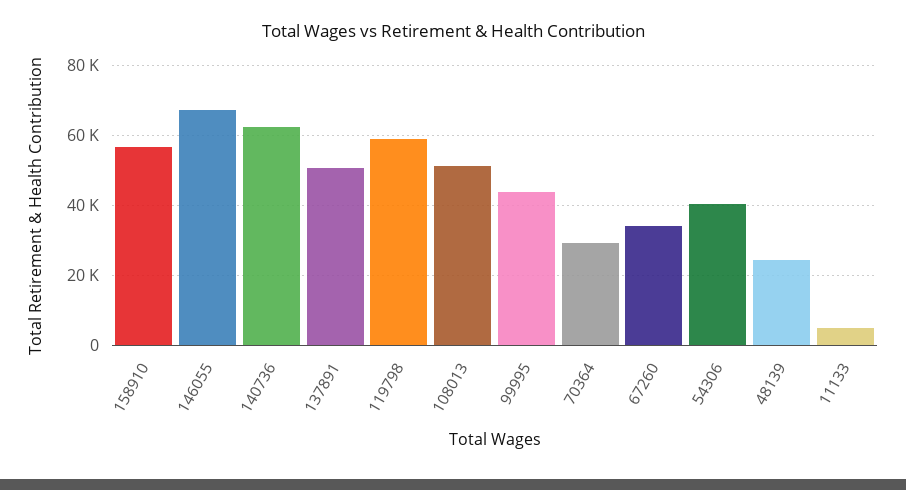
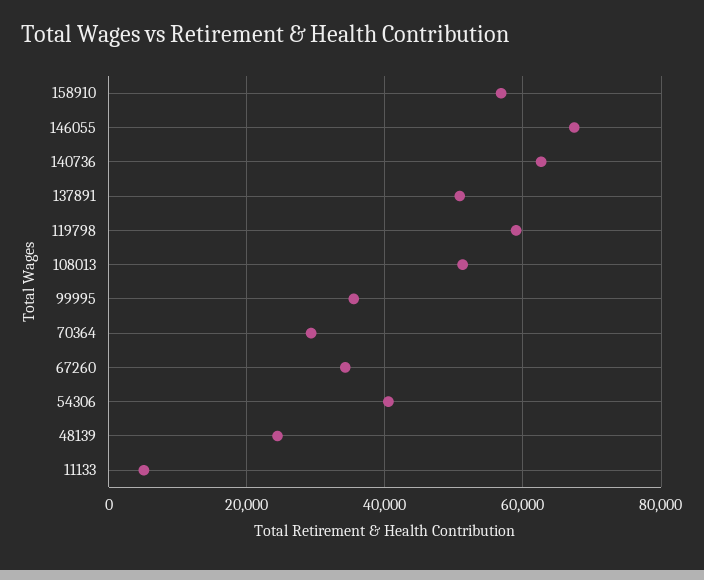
  {
    "158910": 56000,
    "146055": 68000,
    "140736": 62000,
    "137891": 50000,
    "119798": 58000,
    "108013": 52000,
-   "99995": 44000,
+   "99995": 36000,
    "70364": 30000,
    "67260": 34000,
    "54306": 40000,
    "48139": 24000,
    "11133": 6000
  }

